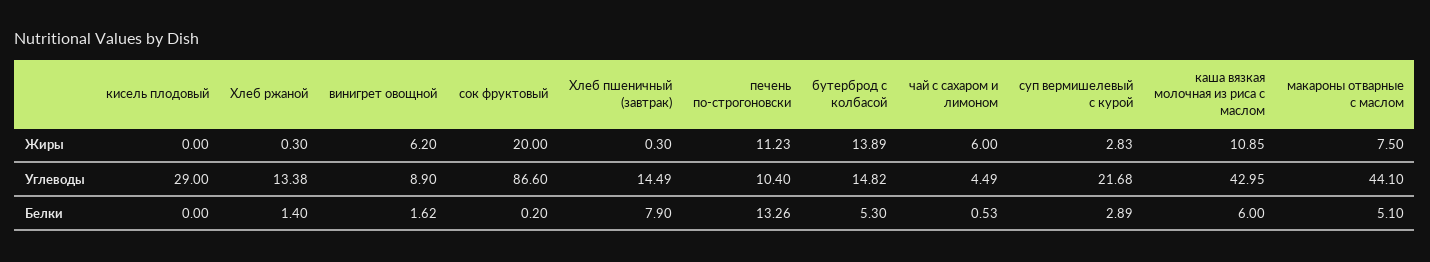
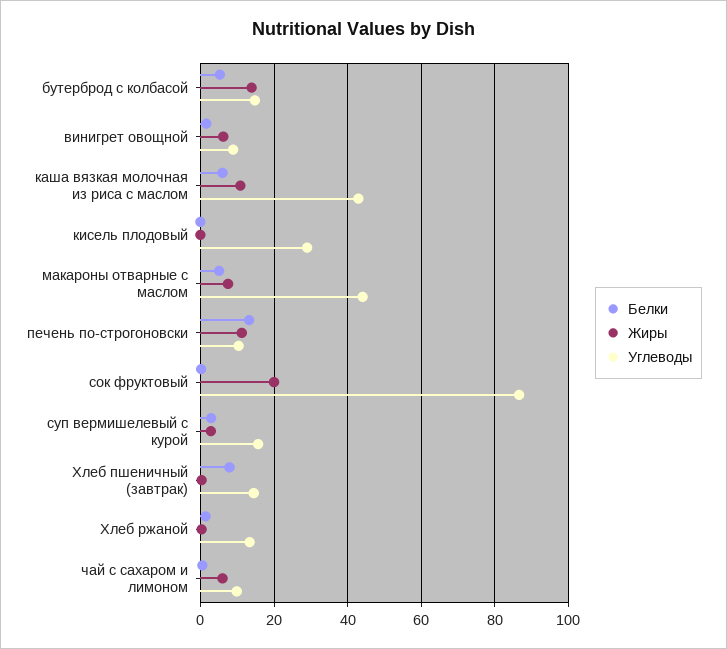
  {
    "Жиры": {
      "кисель плодовый": 0,
      "Хлеб ржаной": 0.3,
      "винигрет овощной": 6.2,
      "сок фруктовый": 20,
      "Хлеб пшеничный (завтрак)": 0.3,
      "печень по-строгоновски": 11.23,
      "бутерброд с колбасой": 13.89,
      "чай с сахаром и лимоном": 6,
      "суп вермишелевый с курой": 2.83,
      "каша вязкая молочная из риса с маслом": 10.85,
      "макароны отварные с маслом": 7.5
    },
    "Углеводы": {
      "кисель плодовый": 29,
      "Хлеб ржаной": 13.38,
      "винигрет овощной": 8.9,
      "сок фруктовый": 86.6,
      "Хлеб пшеничный (завтрак)": 14.49,
      "печень по-строгоновски": 10.4,
      "бутерброд с колбасой": 14.82,
-     "чай с сахаром и лимоном": 4.49,
+     "чай с сахаром и лимоном": 10,
-     "суп вермишелевый с курой": 21.68,
+     "суп вермишелевый с курой": 16,
      "каша вязкая молочная из риса с маслом": 42.95,
      "макароны отварные с маслом": 44.1
    },
    "Белки": {
      "кисель плодовый": 0,
      "Хлеб ржаной": 1.4,
      "винигрет овощной": 1.62,
      "сок фруктовый": 0.2,
      "Хлеб пшеничный (завтрак)": 7.9,
      "печень по-строгоновски": 13.26,
      "бутерброд с колбасой": 5.3,
      "чай с сахаром и лимоном": 0.53,
      "суп вермишелевый с курой": 2.89,
      "каша вязкая молочная из риса с маслом": 6,
      "макароны отварные с маслом": 5.1
    }
  }

